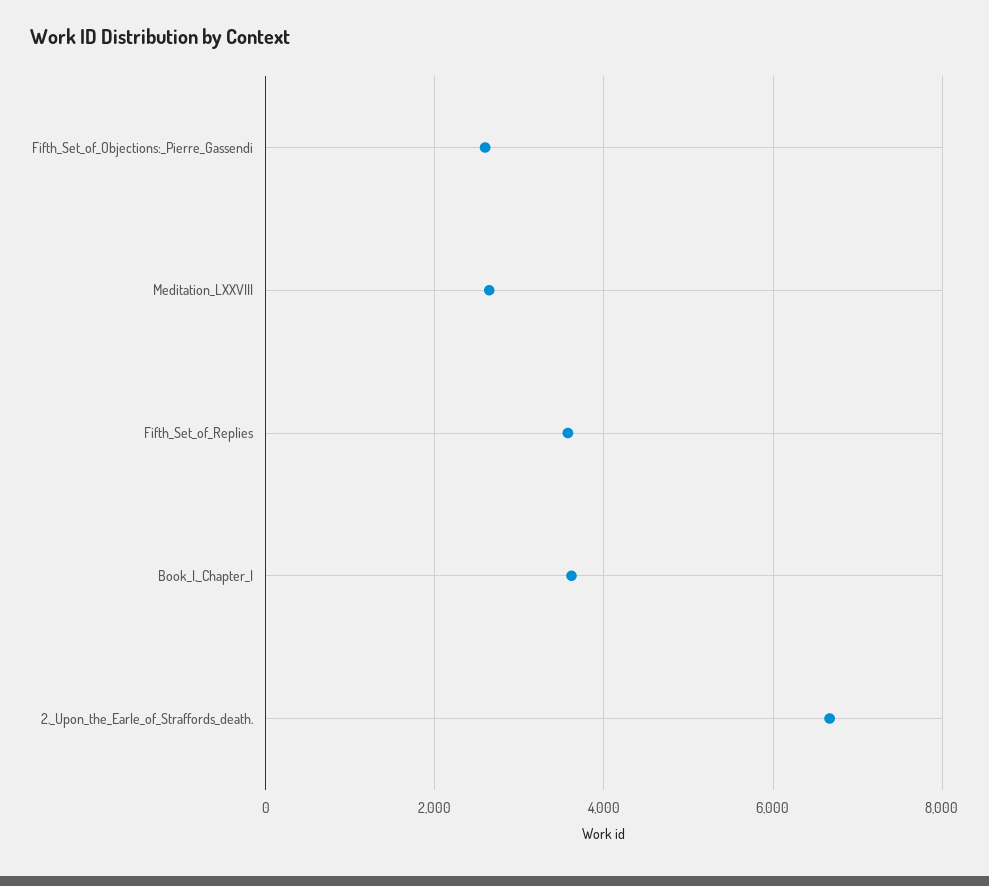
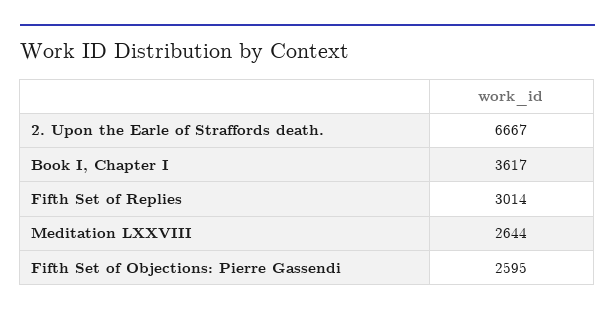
  {
    "Fifth_Set_of_Objections:_Pierre_Gassendi": 2595,
    "Meditation_LXXVIII": 2644,
-   "Fifth_Set_of_Replies": 3600,
+   "Fifth_Set_of_Replies": 3014,
    "Book_I,_Chapter_I": 3617,
    "2._Upon_the_Earle_of_Straffords_death.": 6667
  }

